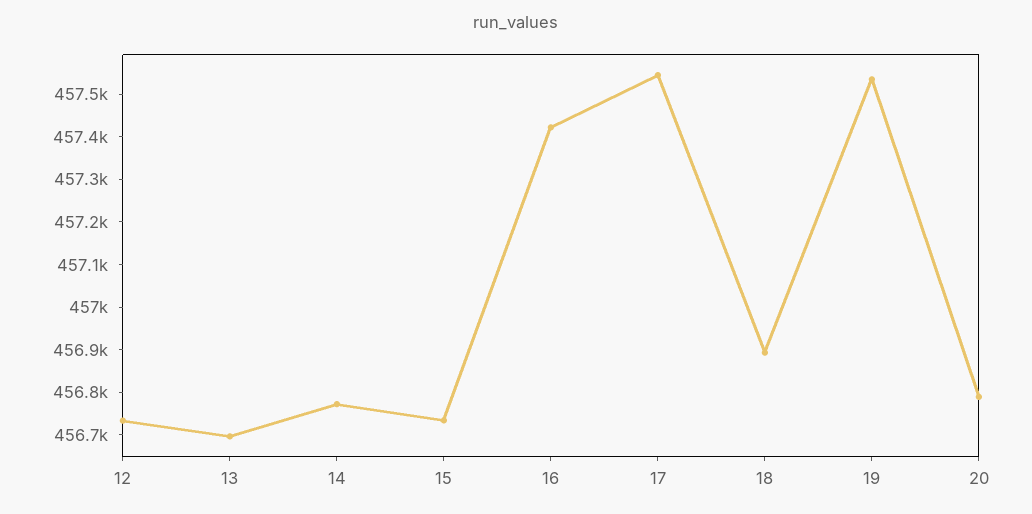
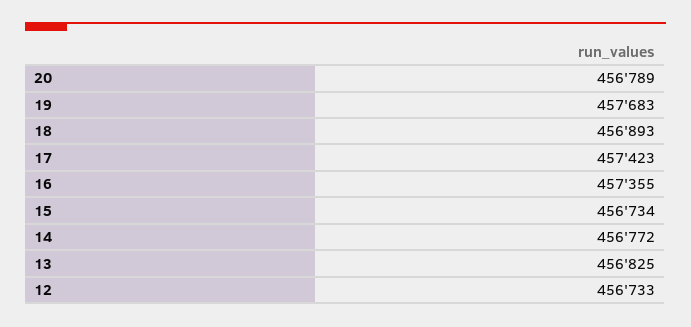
  {
    "12": 456733,
-   "13": 456700,
+   "13": 456825,
    "14": 456772,
    "15": 456734,
-   "16": 457420,
+   "16": 457355,
-   "17": 457540,
+   "17": 457423,
    "18": 456893,
-   "19": 457540,
+   "19": 457683,
    "20": 456789
  }

